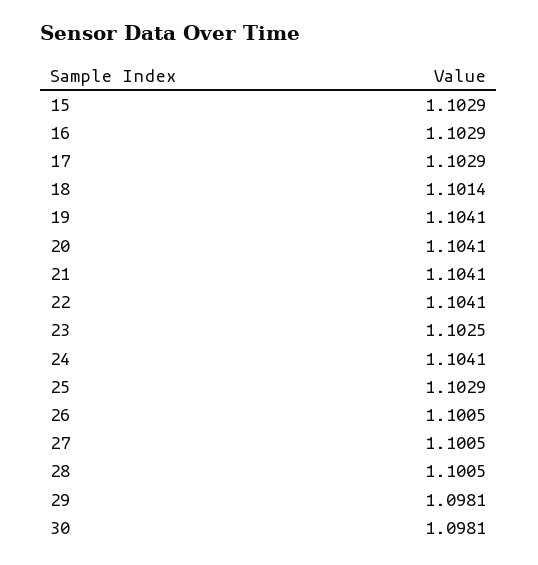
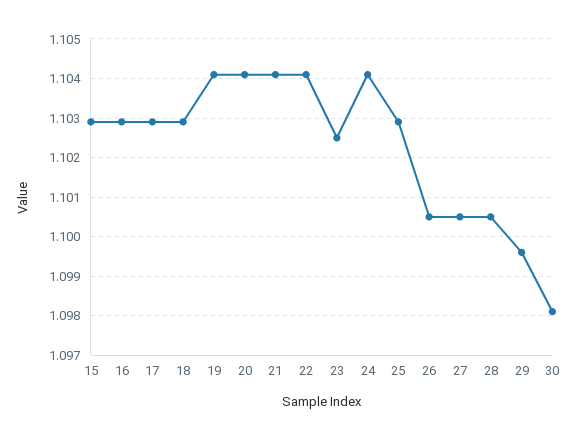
  {
    "15": 1.1029,
    "16": 1.1029,
    "17": 1.1029,
-   "18": 1.1014,
+   "18": 1.103,
    "19": 1.1041,
    "20": 1.1041,
    "21": 1.1041,
    "22": 1.1041,
    "23": 1.1025,
    "24": 1.1041,
    "25": 1.1029,
    "26": 1.1005,
    "27": 1.1005,
    "28": 1.1005,
-   "29": 1.0981,
+   "29": 1.0995,
    "30": 1.0981
  }

